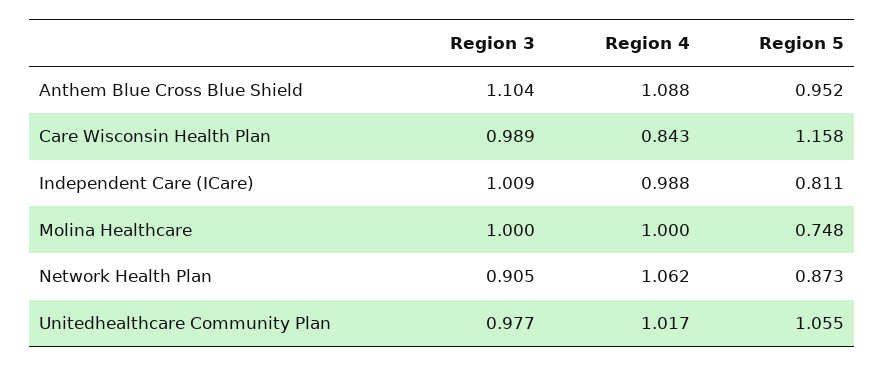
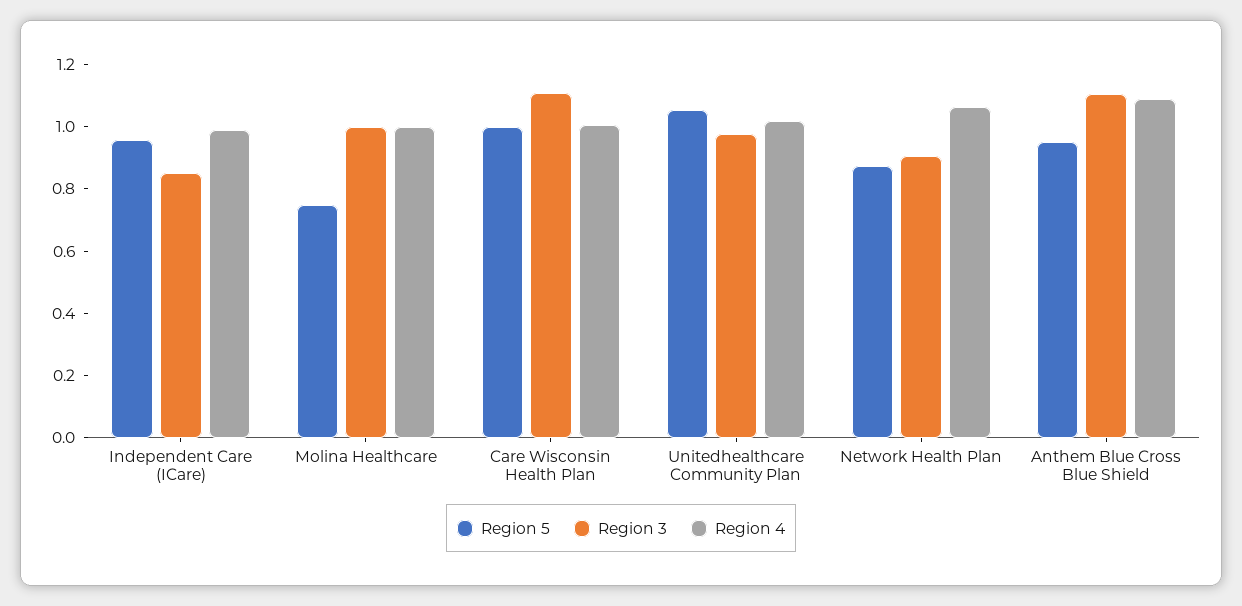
  {
    "Region 3": {
      "Anthem Blue Cross Blue Shield": 1.104,
-     "Care Wisconsin Health Plan": 0.989,
+     "Care Wisconsin Health Plan": 1.1,
-     "Independent Care (ICare)": 1.009,
+     "Independent Care (ICare)": 0.85,
      "Molina Healthcare": 1,
      "Network Health Plan": 0.905,
      "Unitedhealthcare Community Plan": 0.977
    },
    "Region 4": {
      "Anthem Blue Cross Blue Shield": 1.088,
-     "Care Wisconsin Health Plan": 0.843,
+     "Care Wisconsin Health Plan": 1,
      "Independent Care (ICare)": 0.988,
      "Molina Healthcare": 1,
      "Network Health Plan": 1.062,
      "Unitedhealthcare Community Plan": 1.017
    },
    "Region 5": {
      "Anthem Blue Cross Blue Shield": 0.952,
-     "Care Wisconsin Health Plan": 1.158,
+     "Care Wisconsin Health Plan": 1,
-     "Independent Care (ICare)": 0.811,
+     "Independent Care (ICare)": 0.95,
      "Molina Healthcare": 0.748,
      "Network Health Plan": 0.873,
      "Unitedhealthcare Community Plan": 1.055
    }
  }

